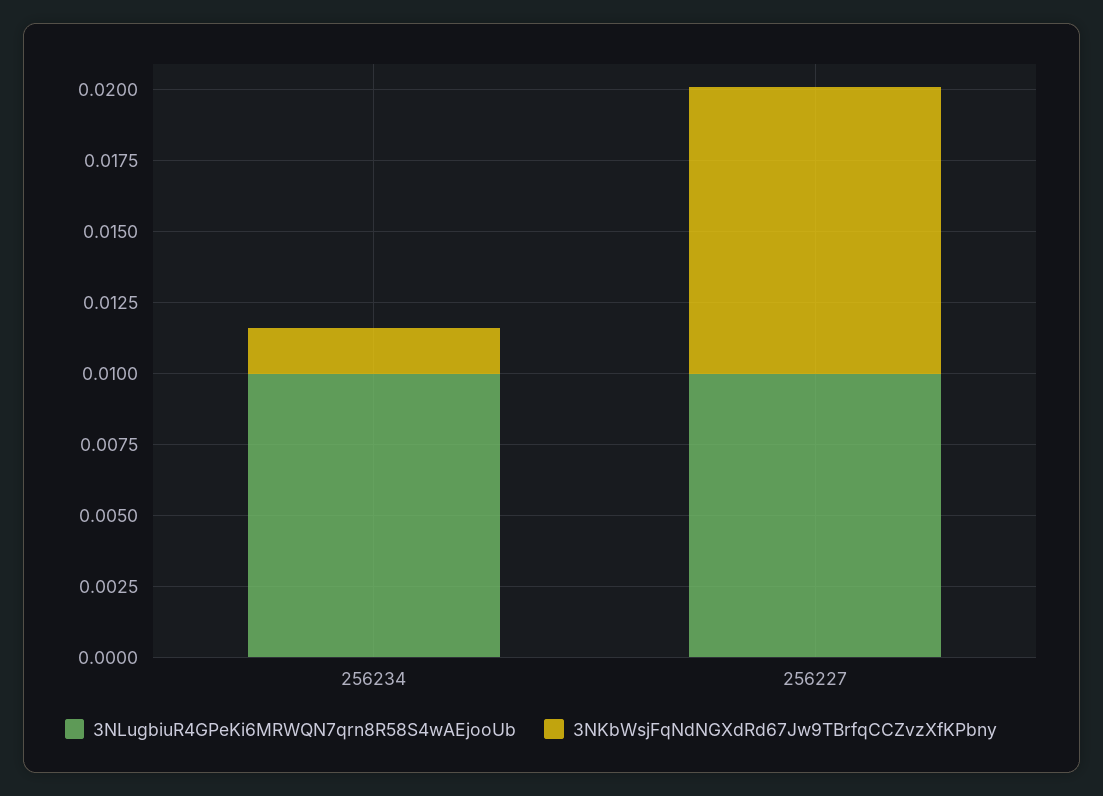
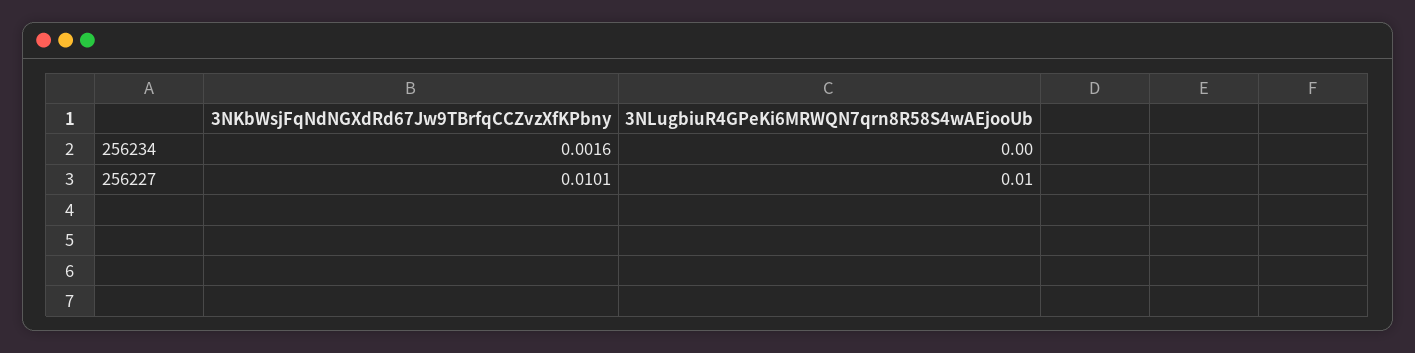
  {
    "3NLugbiuR4GPeKi6MRWQN7qrn8R58S4wAEjooUb": {
-     "256234": 0.01,
+     "256234": 0,
      "256227": 0.01
    },
    "3NKbWsjFqNdNGXdRd67Jw9TBrfqCCZvzXfKPbny": {
      "256234": 0.0016,
      "256227": 0.0101
    }
  }

